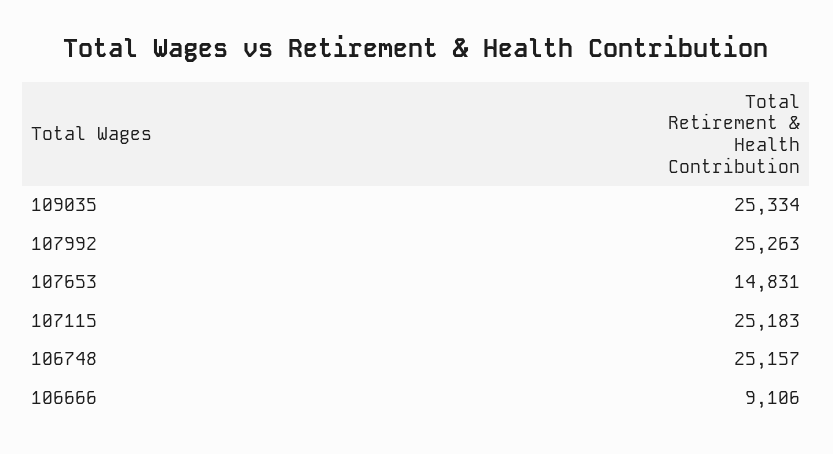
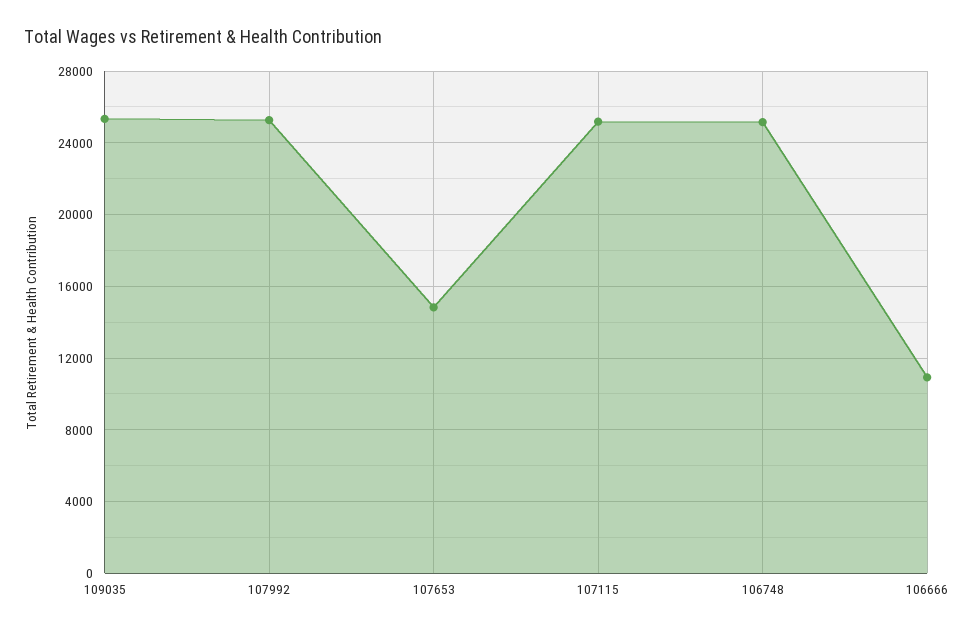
  {
    "109035": 25334,
    "107992": 25263,
    "107653": 14831,
    "107115": 25183,
    "106748": 25157,
-   "106666": 9106
+   "106666": 11000
  }

